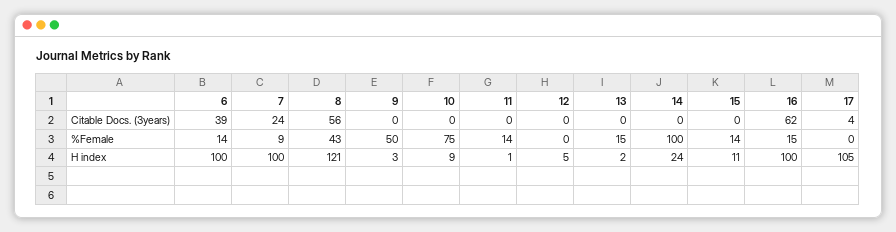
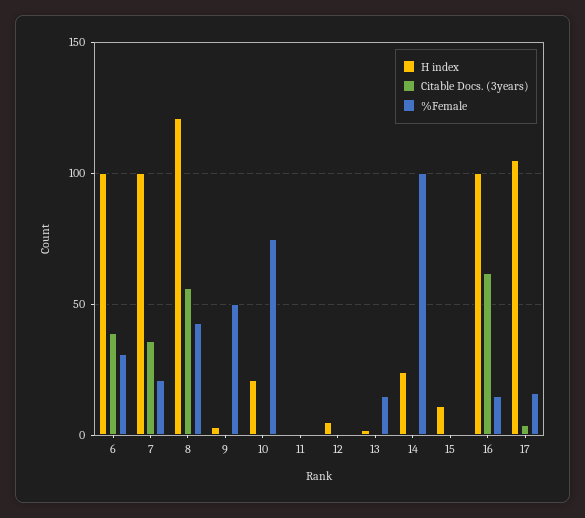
  {
    "Citable Docs. (3years)": {
      "6": 39,
-     "7": 24,
+     "7": 35,
      "8": 56,
      "9": 0,
      "10": 0,
      "11": 0,
      "12": 0,
      "13": 0,
      "14": 0,
      "15": 0,
      "16": 62,
      "17": 4
    },
    "%Female": {
-     "6": 14,
+     "6": 30,
-     "7": 9,
+     "7": 20,
      "8": 43,
      "9": 50,
      "10": 75,
-     "11": 14,
+     "11": 0,
      "12": 0,
      "13": 15,
      "14": 100,
-     "15": 14,
+     "15": 0,
      "16": 15,
-     "17": 0
+     "17": 15
    },
    "H index": {
      "6": 100,
      "7": 100,
      "8": 121,
      "9": 3,
-     "10": 9,
+     "10": 20,
      "11": 1,
      "12": 5,
      "13": 2,
      "14": 24,
      "15": 11,
      "16": 100,
      "17": 105
    }
  }

